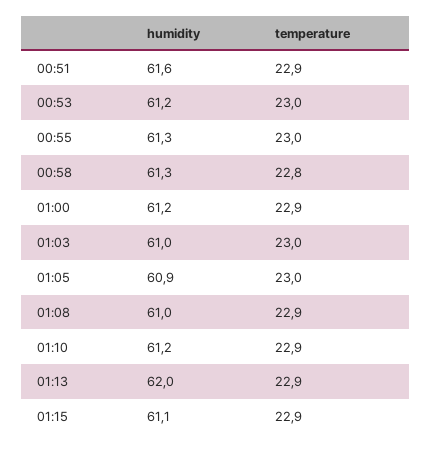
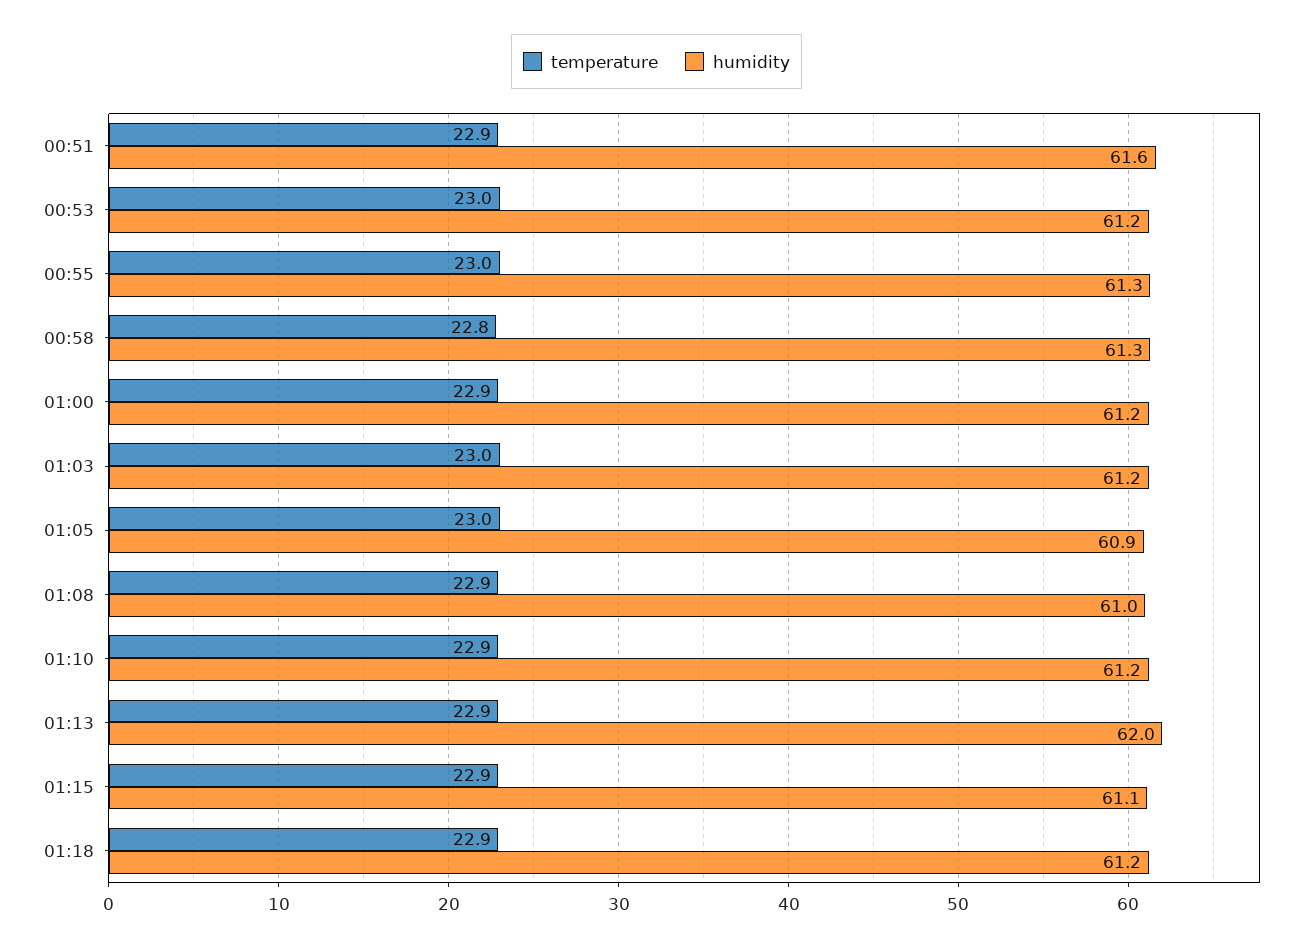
  {
    "humidity": {
      "00:51": 61.6,
      "00:53": 61.2,
      "00:55": 61.3,
      "00:58": 61.3,
      "01:00": 61.2,
-     "01:03": 61,
+     "01:03": 61.2,
      "01:05": 60.9,
      "01:08": 61,
      "01:10": 61.2,
      "01:13": 62,
-     "01:15": 61.1
+     "01:15": 61.1,
+     "01:18": 61.2
    },
    "temperature": {
      "00:51": 22.9,
      "00:53": 23,
      "00:55": 23,
      "00:58": 22.8,
      "01:00": 22.9,
      "01:03": 23,
      "01:05": 23,
      "01:08": 22.9,
      "01:10": 22.9,
      "01:13": 22.9,
-     "01:15": 22.9
+     "01:15": 22.9,
+     "01:18": 22.9
    }
  }

